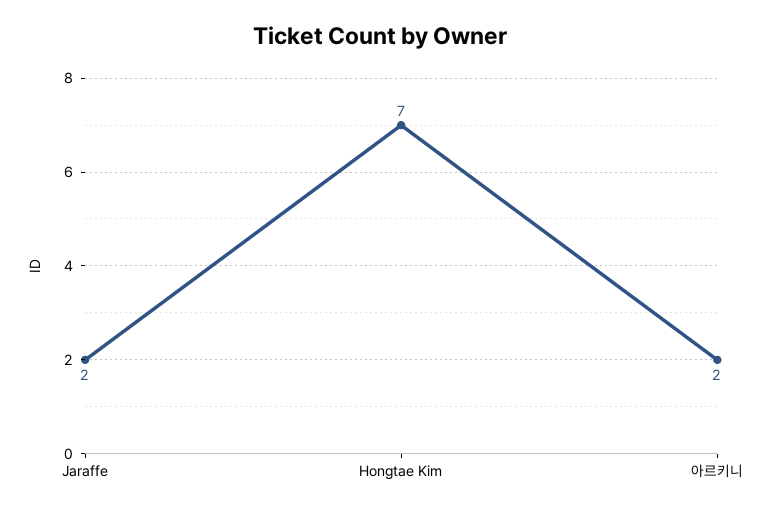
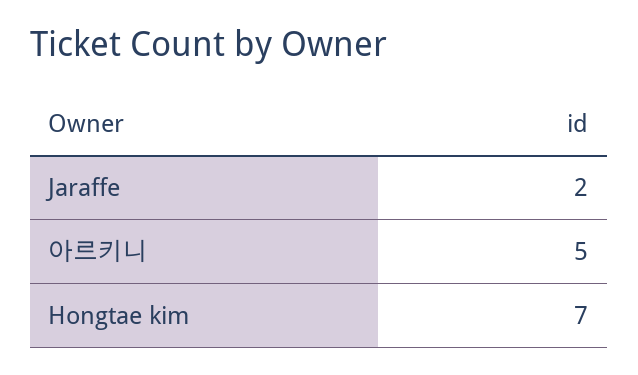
  {
    "Jaraffe": 2,
    "Hongtae Kim": 7,
-   "아르키니": 2
+   "아르키니": 5
  }

